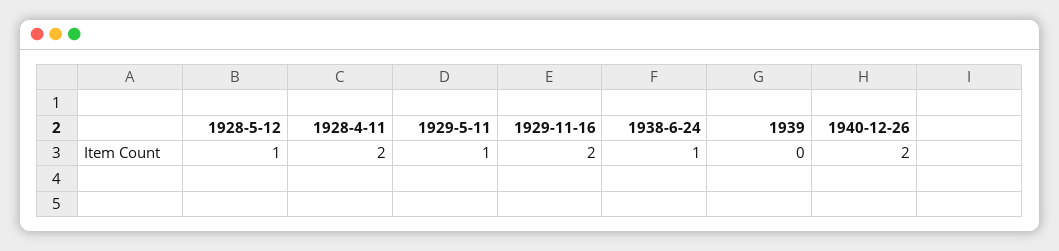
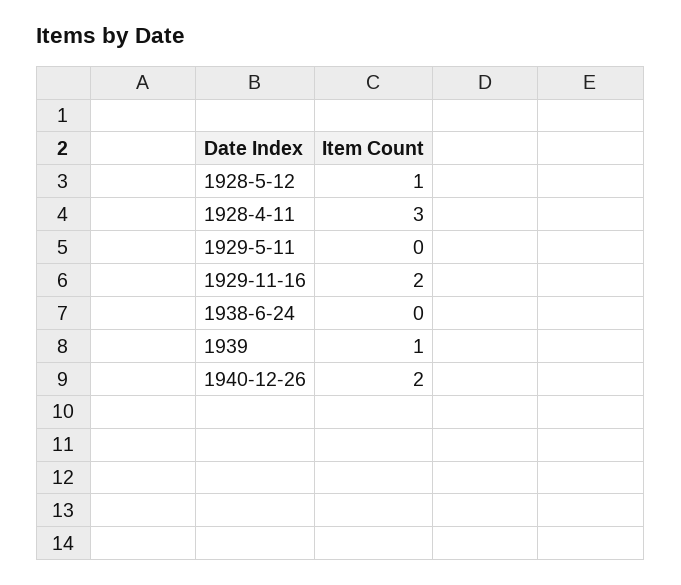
  {
    "1928-5-12": 1,
-   "1928-4-11": 2,
+   "1928-4-11": 3,
-   "1929-5-11": 1,
+   "1929-5-11": 0,
    "1929-11-16": 2,
-   "1938-6-24": 1,
+   "1938-6-24": 0,
-   "1939": 0,
+   "1939": 1,
    "1940-12-26": 2
  }

